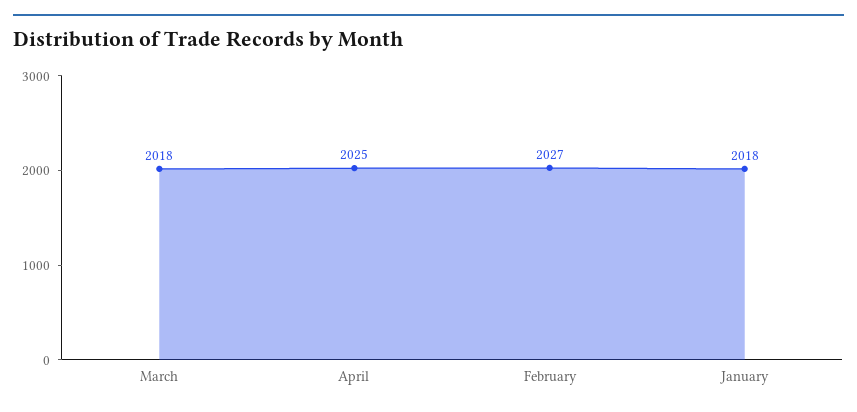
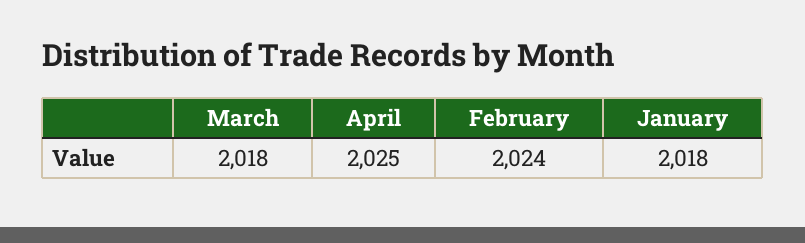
  {
    "March": 2018,
    "April": 2025,
-   "February": 2027,
+   "February": 2024,
    "January": 2018
  }

